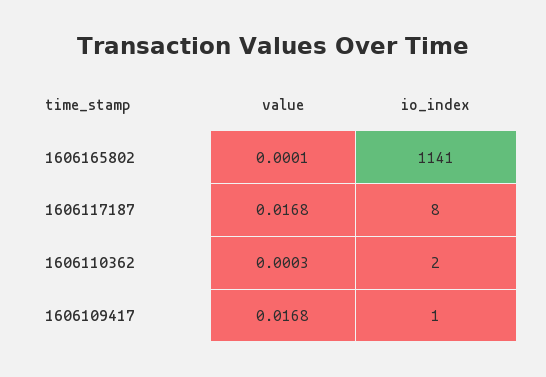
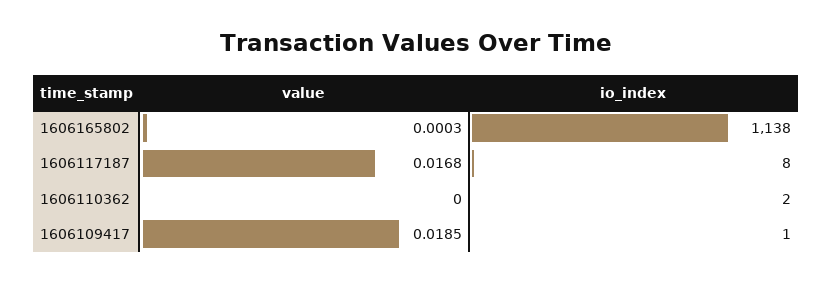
  {
    "value": {
-     "1606165802": 0.0001,
+     "1606165802": 0.0003,
      "1606117187": 0.0168,
-     "1606110362": 0.0003,
+     "1606110362": 0,
-     "1606109417": 0.0168
+     "1606109417": 0.0185
    },
    "io_index": {
-     "1606165802": 1141,
+     "1606165802": 1138,
      "1606117187": 8,
      "1606110362": 2,
      "1606109417": 1
    }
  }

